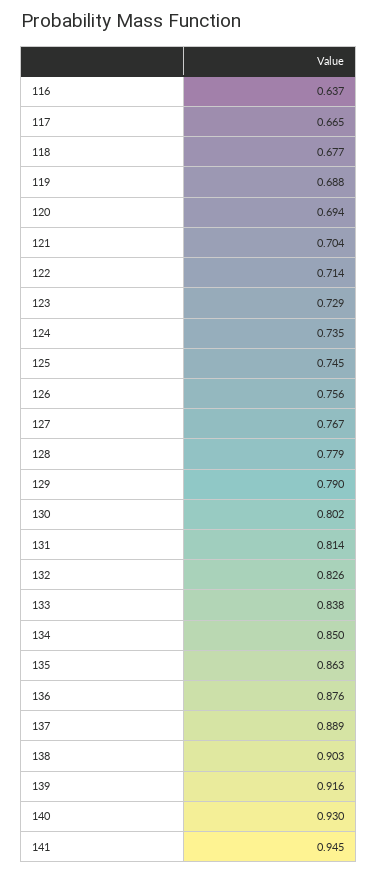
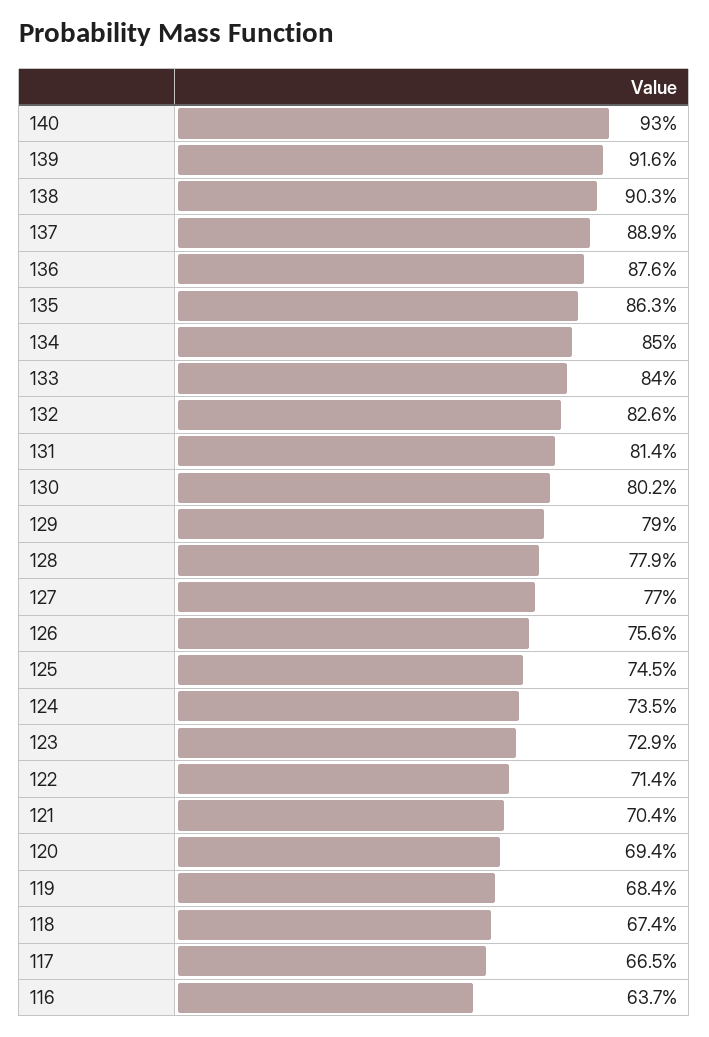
  {
    "116": 0.637,
    "117": 0.665,
-   "118": 0.677,
+   "118": 0.674,
-   "119": 0.688,
+   "119": 0.684,
    "120": 0.694,
    "121": 0.704,
    "122": 0.714,
    "123": 0.729,
    "124": 0.735,
    "125": 0.745,
    "126": 0.756,
-   "127": 0.767,
+   "127": 0.77,
    "128": 0.779,
    "129": 0.79,
    "130": 0.802,
    "131": 0.814,
    "132": 0.826,
-   "133": 0.838,
+   "133": 0.84,
    "134": 0.85,
    "135": 0.863,
    "136": 0.876,
    "137": 0.889,
    "138": 0.903,
    "139": 0.916,
-   "140": 0.93,
+   "140": 0.93
-   "141": 0.945
  }

